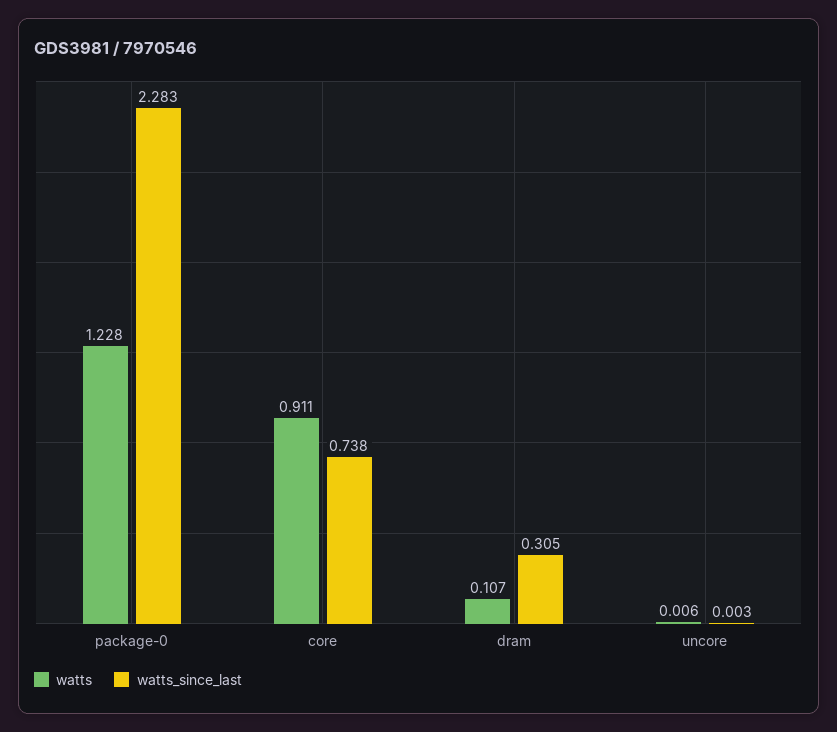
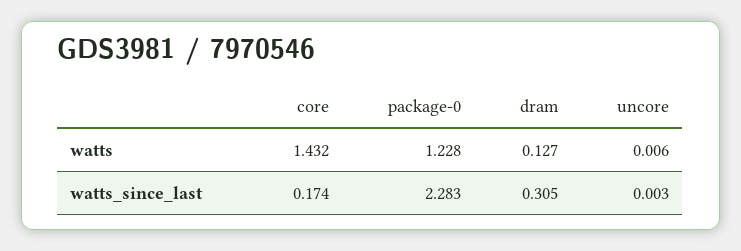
  {
    "watts": {
      "package-0": 1.228,
-     "core": 0.911,
+     "core": 1.432,
-     "dram": 0.107,
+     "dram": 0.127,
      "uncore": 0.006
    },
    "watts_since_last": {
      "package-0": 2.283,
-     "core": 0.738,
+     "core": 0.174,
      "dram": 0.305,
      "uncore": 0.003
    }
  }

